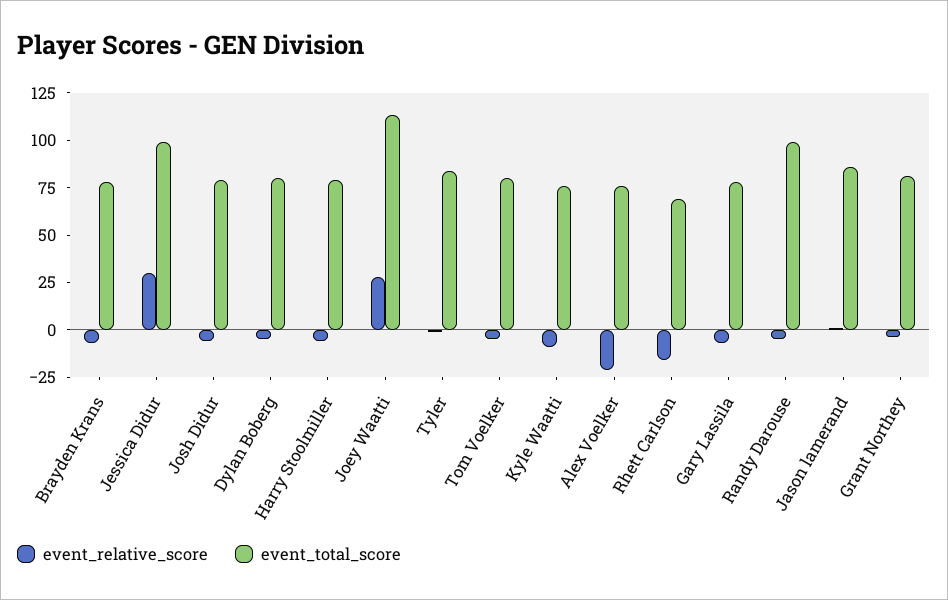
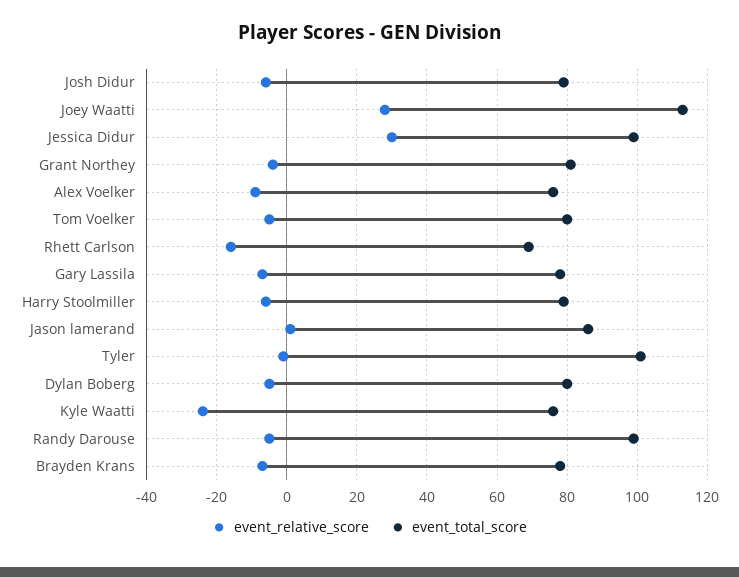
  {
    "event_relative_score": {
      "Brayden Krans": -5,
      "Jessica Didur": 30,
      "Josh Didur": -5,
      "Dylan Boberg": -5,
      "Harry Stoolmiller": -5,
      "Joey Waatti": 30,
      "Tyler": 0,
      "Tom Voelker": -5,
-     "Kyle Waatti": -10,
+     "Kyle Waatti": -25,
-     "Alex Voelker": -20,
+     "Alex Voelker": -10,
      "Rhett Carlson": -15,
      "Gary Lassila": -5,
      "Randy Darouse": -5,
      "Jason lamerand": 0,
      "Grant Northey": -5
    },
    "event_total_score": {
      "Brayden Krans": 80,
      "Jessica Didur": 100,
      "Josh Didur": 80,
      "Dylan Boberg": 80,
      "Harry Stoolmiller": 80,
      "Joey Waatti": 115,
-     "Tyler": 85,
+     "Tyler": 100,
      "Tom Voelker": 80,
      "Kyle Waatti": 75,
      "Alex Voelker": 75,
      "Rhett Carlson": 70,
      "Gary Lassila": 80,
      "Randy Darouse": 100,
      "Jason lamerand": 85,
      "Grant Northey": 80
    }
  }

